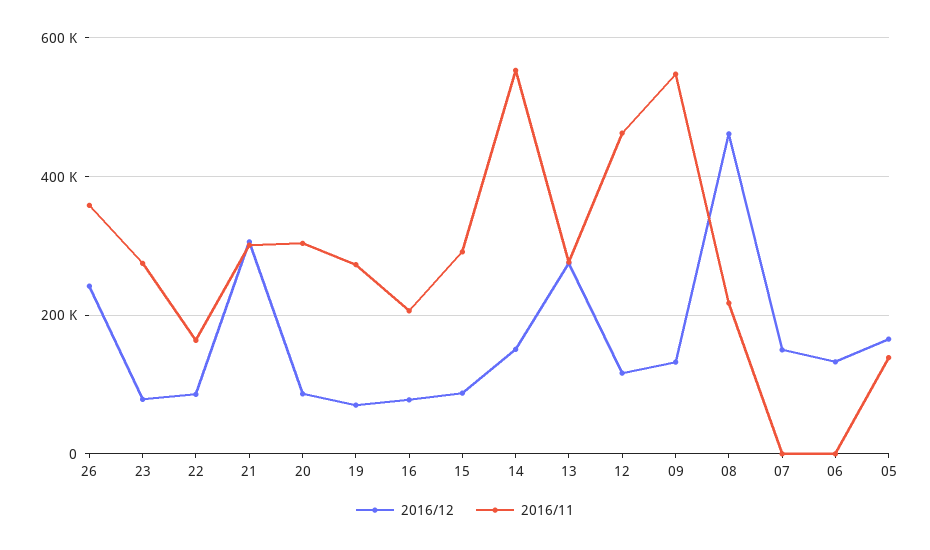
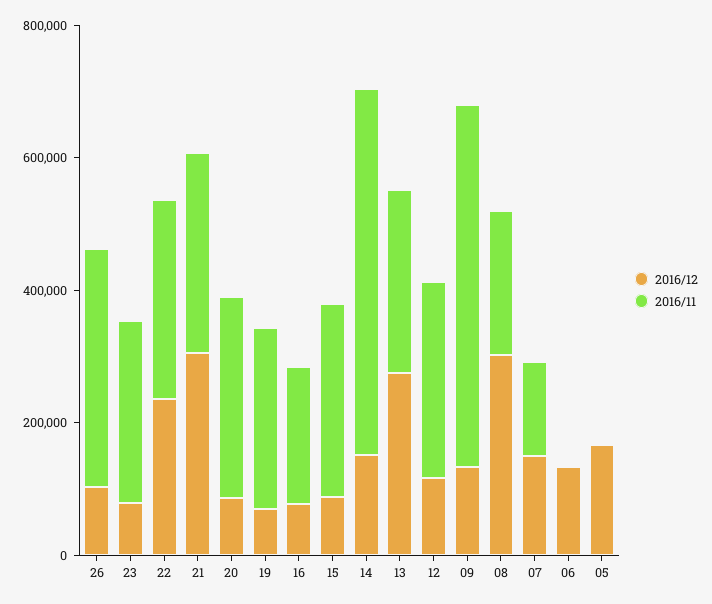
  {
    "2016/12": {
-     "26": 240000,
+     "26": 100000,
      "23": 80000,
-     "22": 80000,
+     "22": 250000,
      "21": 300000,
      "20": 80000,
      "19": 80000,
      "16": 80000,
      "15": 80000,
      "14": 160000,
      "13": 280000,
      "12": 120000,
      "09": 140000,
-     "08": 460000,
+     "08": 300000,
      "07": 160000,
      "06": 140000,
      "05": 160000
    },
    "2016/11": {
      "26": 360000,
      "23": 280000,
-     "22": 160000,
+     "22": 300000,
      "21": 300000,
      "20": 300000,
      "19": 280000,
      "16": 200000,
      "15": 300000,
      "14": 560000,
      "13": 280000,
-     "12": 460000,
+     "12": 300000,
      "09": 540000,
      "08": 220000,
-     "07": 0,
+     "07": 150000,
      "06": 0,
-     "05": 140000
+     "05": 0
    }
  }

